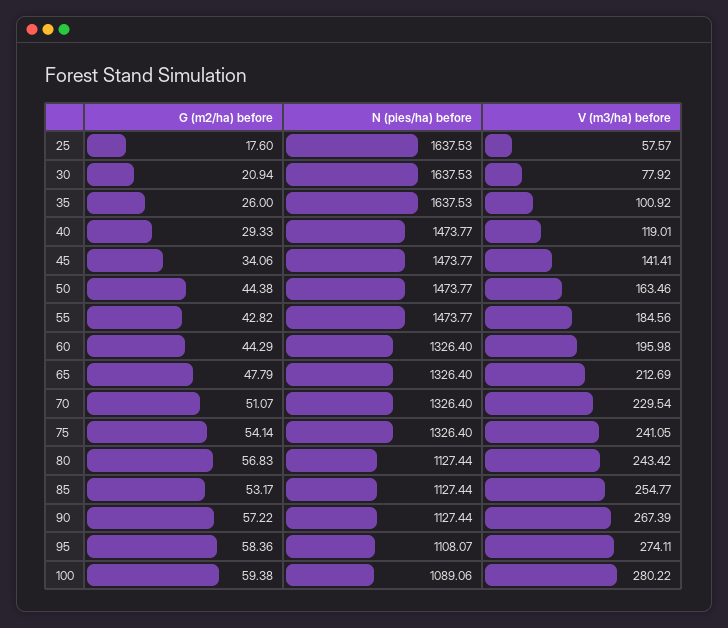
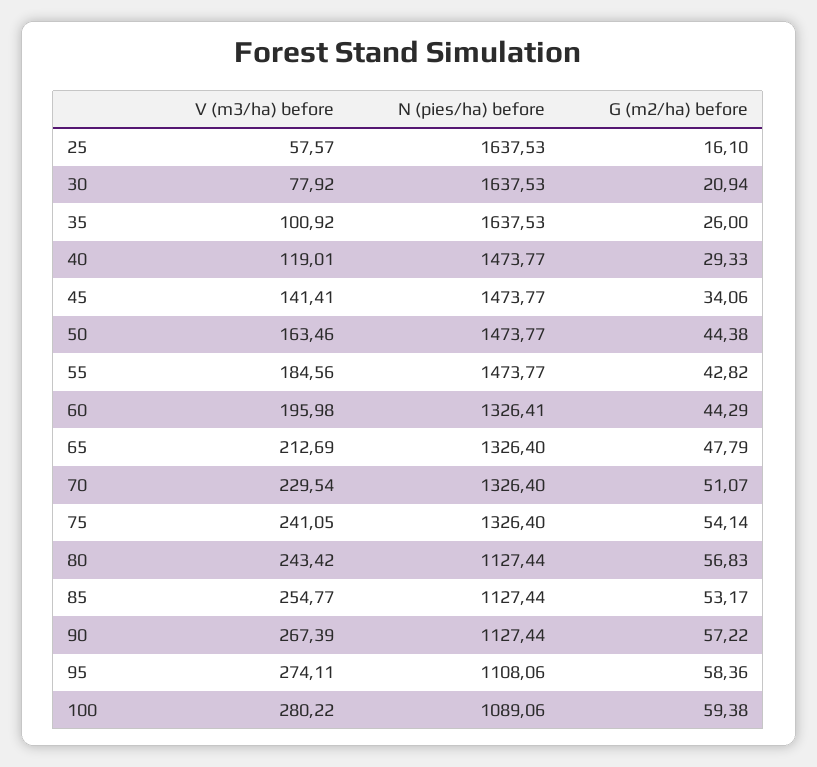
  {
    "G (m2/ha) before": {
-     "25": 17.6,
+     "25": 16.1,
      "30": 20.94,
      "35": 26,
      "40": 29.33,
      "45": 34.06,
      "50": 44.38,
      "55": 42.82,
      "60": 44.29,
      "65": 47.79,
      "70": 51.07,
      "75": 54.14,
      "80": 56.83,
      "85": 53.17,
      "90": 57.22,
      "95": 58.36,
      "100": 59.38
    },
    "N (pies/ha) before": {
      "25": 1637.53,
      "30": 1637.53,
      "35": 1637.53,
      "40": 1473.77,
      "45": 1473.77,
      "50": 1473.77,
      "55": 1473.77,
-     "60": 1326.4,
+     "60": 1326.41,
      "65": 1326.4,
      "70": 1326.4,
      "75": 1326.4,
      "80": 1127.44,
      "85": 1127.44,
      "90": 1127.44,
-     "95": 1108.07,
+     "95": 1108.06,
      "100": 1089.06
    },
    "V (m3/ha) before": {
      "25": 57.57,
      "30": 77.92,
      "35": 100.92,
      "40": 119.01,
      "45": 141.41,
      "50": 163.46,
      "55": 184.56,
      "60": 195.98,
      "65": 212.69,
      "70": 229.54,
      "75": 241.05,
      "80": 243.42,
      "85": 254.77,
      "90": 267.39,
      "95": 274.11,
      "100": 280.22
    }
  }

